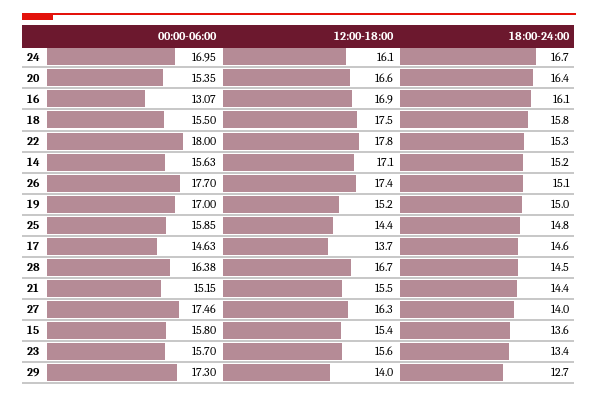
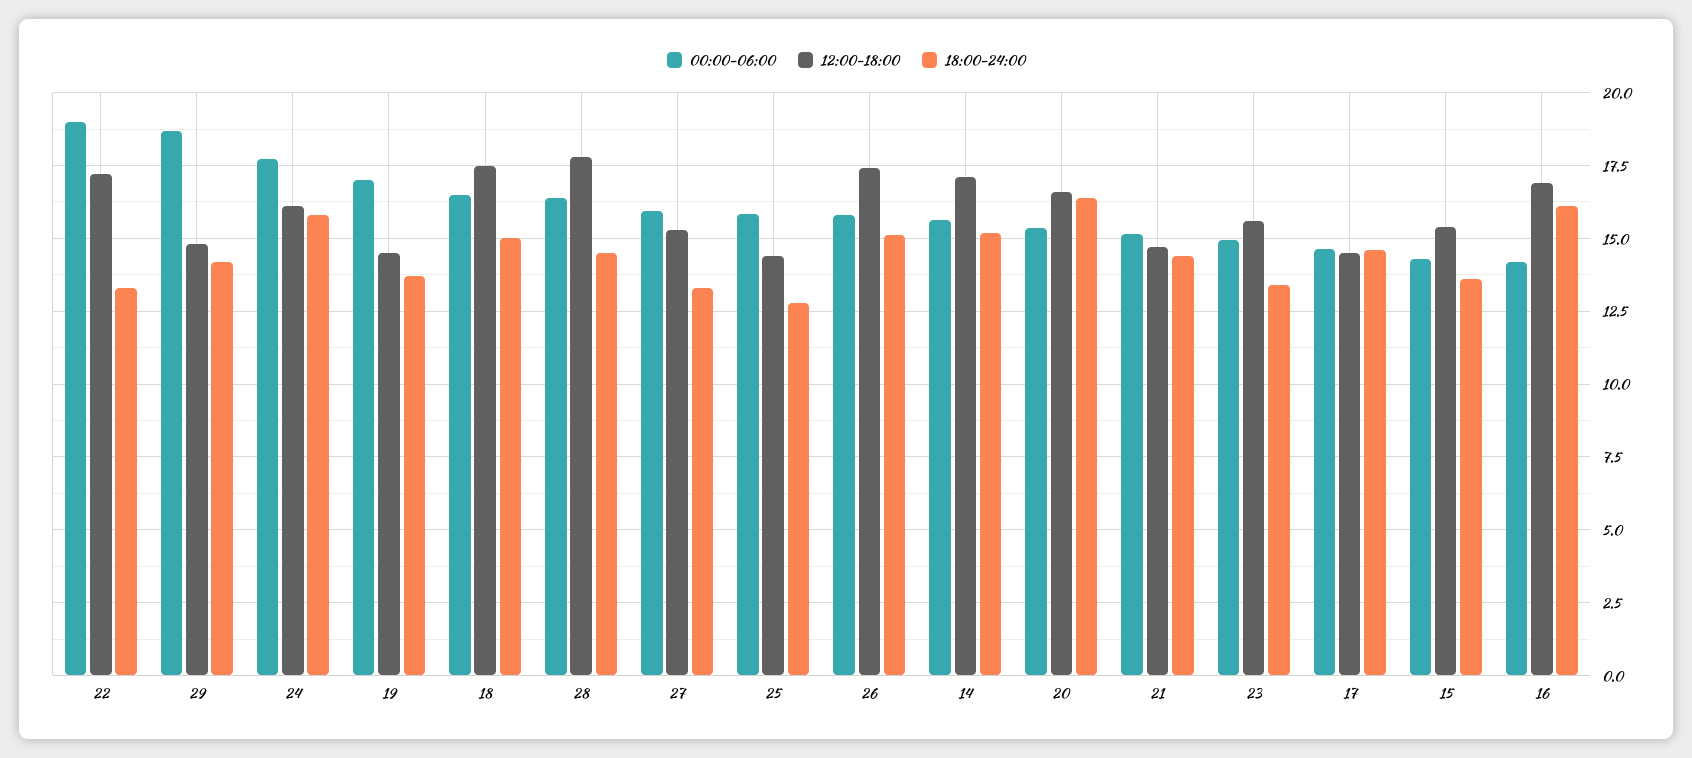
  {
    "00:00-06:00": {
-     "24": 16.95,
+     "24": 17.75,
      "20": 15.35,
-     "16": 13.07,
+     "16": 14.25,
-     "18": 15.5,
+     "18": 16.5,
-     "22": 18,
+     "22": 19,
      "14": 15.63,
-     "26": 17.7,
+     "26": 15.75,
      "19": 17,
      "25": 15.85,
      "17": 14.63,
      "28": 16.38,
      "21": 15.15,
-     "27": 17.46,
+     "27": 16,
-     "15": 15.8,
+     "15": 14.25,
-     "23": 15.7,
+     "23": 15,
-     "29": 17.3
+     "29": 18.75
    },
    "12:00-18:00": {
      "24": 16.1,
      "20": 16.6,
      "16": 16.9,
      "18": 17.5,
-     "22": 17.8,
+     "22": 17.25,
      "14": 17.1,
      "26": 17.4,
-     "19": 15.2,
+     "19": 14.5,
      "25": 14.4,
-     "17": 13.7,
+     "17": 14.5,
-     "28": 16.7,
+     "28": 17.75,
-     "21": 15.5,
+     "21": 14.75,
-     "27": 16.3,
+     "27": 15.25,
      "15": 15.4,
      "23": 15.6,
-     "29": 14
+     "29": 14.75
    },
    "18:00-24:00": {
-     "24": 16.7,
+     "24": 15.75,
      "20": 16.4,
      "16": 16.1,
-     "18": 15.8,
+     "18": 15,
-     "22": 15.3,
+     "22": 13.25,
      "14": 15.2,
      "26": 15.1,
-     "19": 15,
+     "19": 13.75,
-     "25": 14.8,
+     "25": 12.75,
      "17": 14.6,
      "28": 14.5,
      "21": 14.4,
-     "27": 14,
+     "27": 13.25,
      "15": 13.6,
      "23": 13.4,
-     "29": 12.7
+     "29": 14.25
    }
  }

